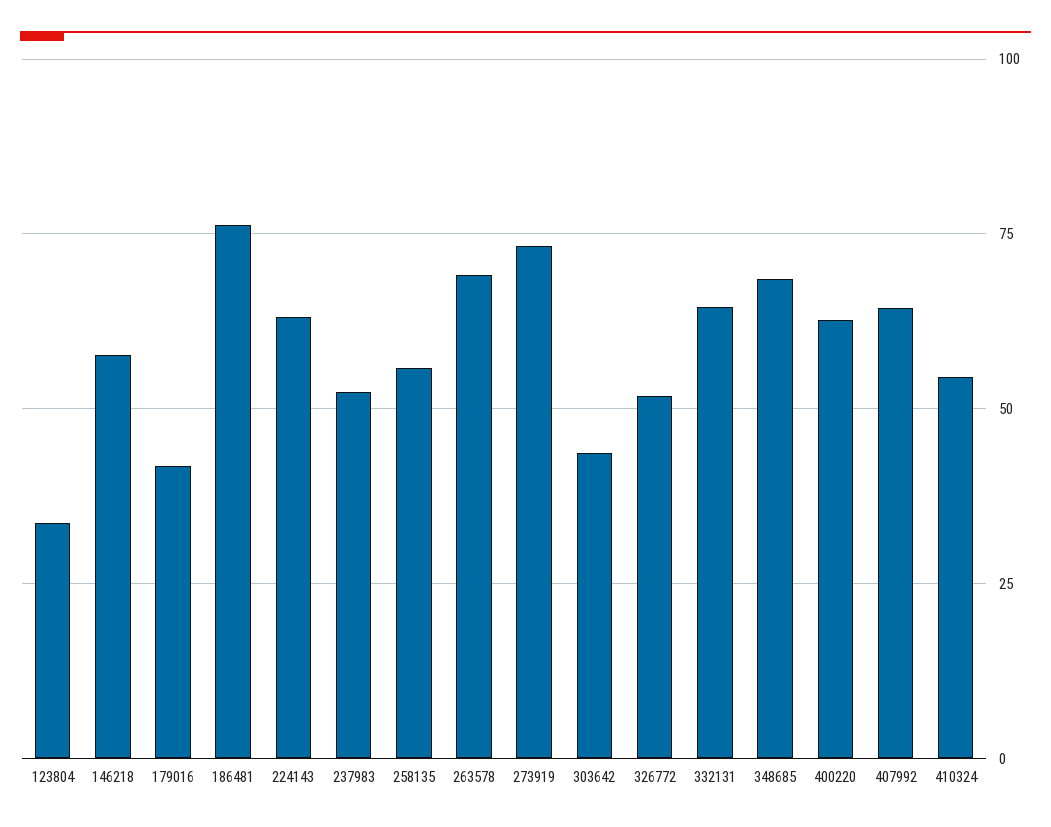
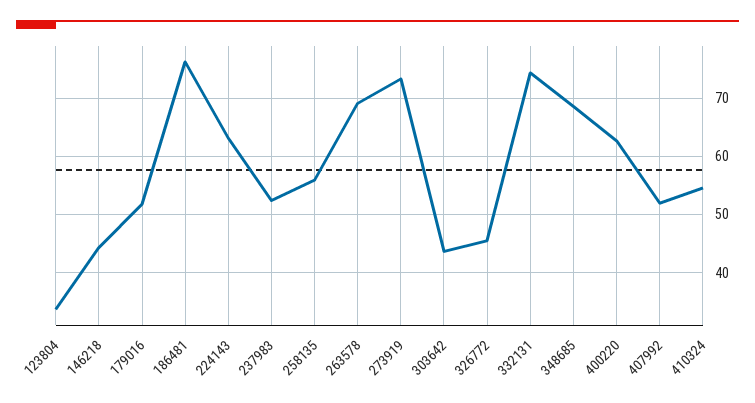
  {
    "123804": 34,
-   "146218": 57.5,
+   "146218": 44,
-   "179016": 42.5,
+   "179016": 52,
    "186481": 76,
    "224143": 64,
    "237983": 52,
    "258135": 56,
    "263578": 70,
    "273919": 74,
    "303642": 44,
-   "326772": 52.5,
+   "326772": 46,
-   "332131": 65,
+   "332131": 74,
    "348685": 68,
    "400220": 62,
-   "407992": 65,
+   "407992": 52,
    "410324": 54
  }

